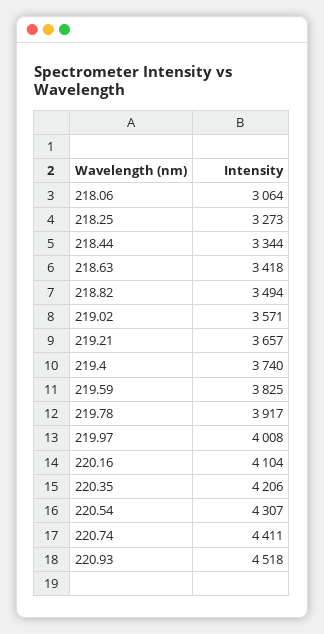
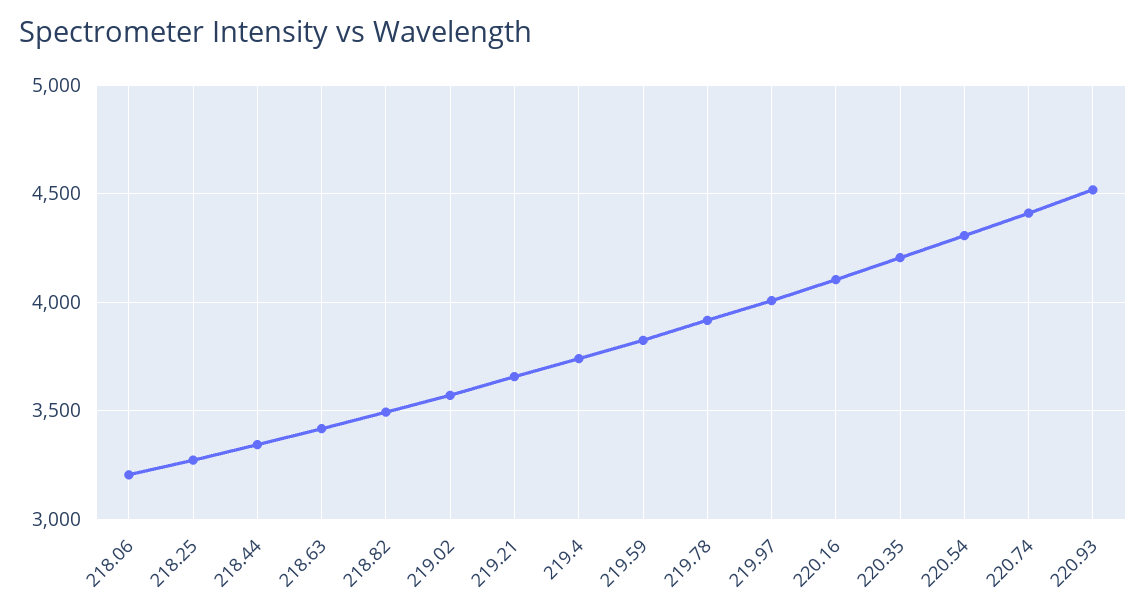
  {
-   "218.06": 3064,
+   "218.06": 3200,
    "218.25": 3273,
    "218.44": 3344,
    "218.63": 3418,
    "218.82": 3494,
    "219.02": 3571,
    "219.21": 3657,
    "219.4": 3740,
    "219.59": 3825,
    "219.78": 3917,
    "219.97": 4008,
    "220.16": 4104,
    "220.35": 4206,
    "220.54": 4307,
    "220.74": 4411,
    "220.93": 4518
  }

